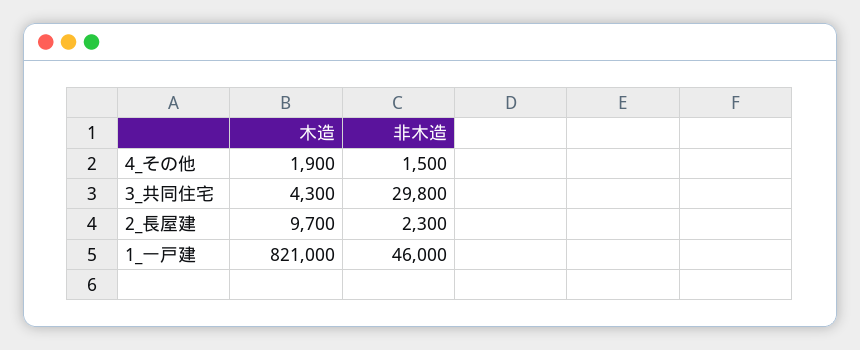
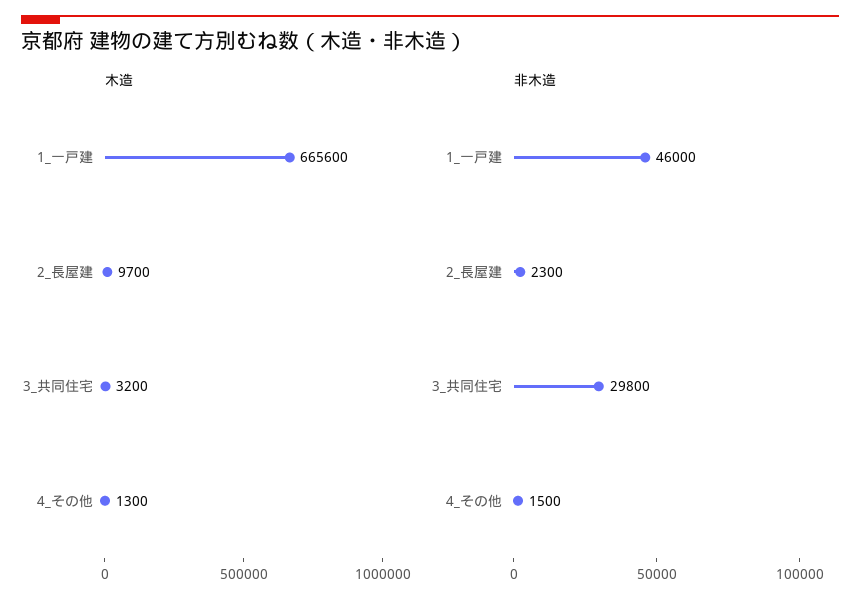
  {
    "木造": {
-     "4_その他": 1900,
+     "4_その他": 1300,
-     "3_共同住宅": 4300,
+     "3_共同住宅": 3200,
      "2_長屋建": 9700,
-     "1_一戸建": 821000
+     "1_一戸建": 665600
    },
    "非木造": {
      "4_その他": 1500,
      "3_共同住宅": 29800,
      "2_長屋建": 2300,
      "1_一戸建": 46000
    }
  }

